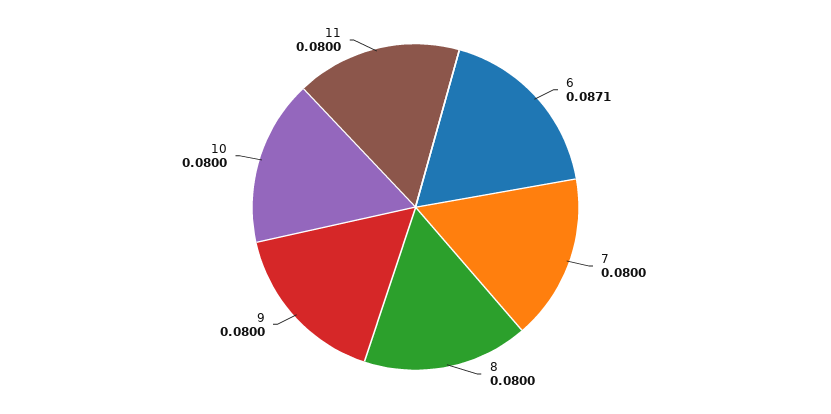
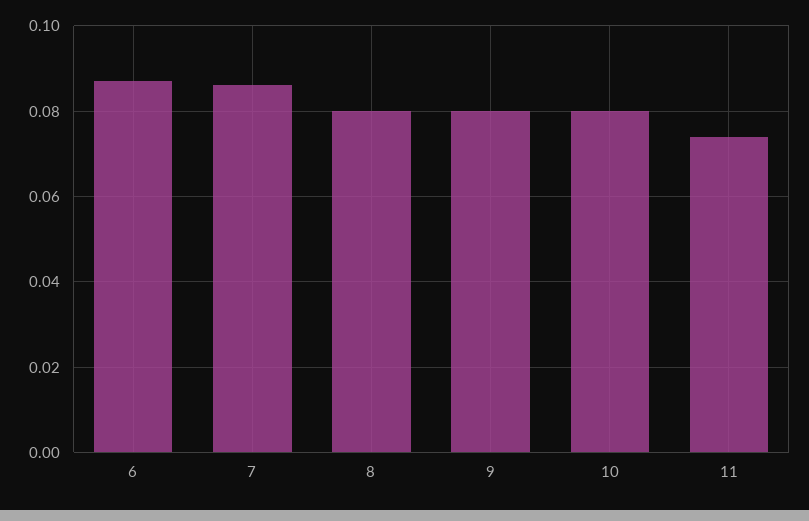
  {
    "6": 0.0871,
-   "7": 0.08,
+   "7": 0.086,
    "8": 0.08,
    "9": 0.08,
    "10": 0.08,
-   "11": 0.08
+   "11": 0.074
  }

